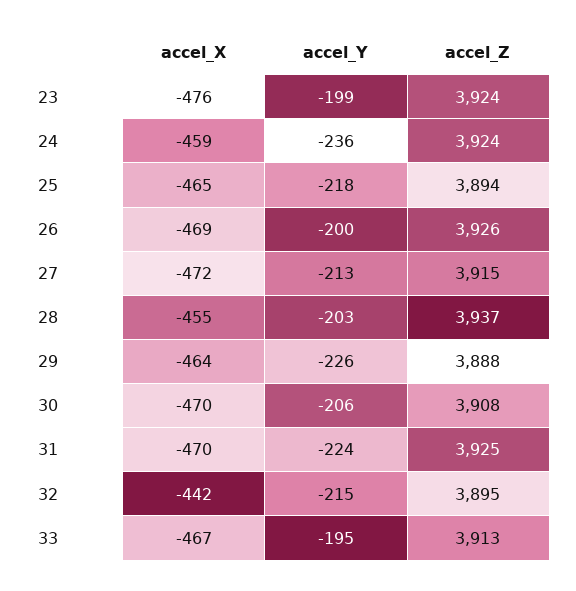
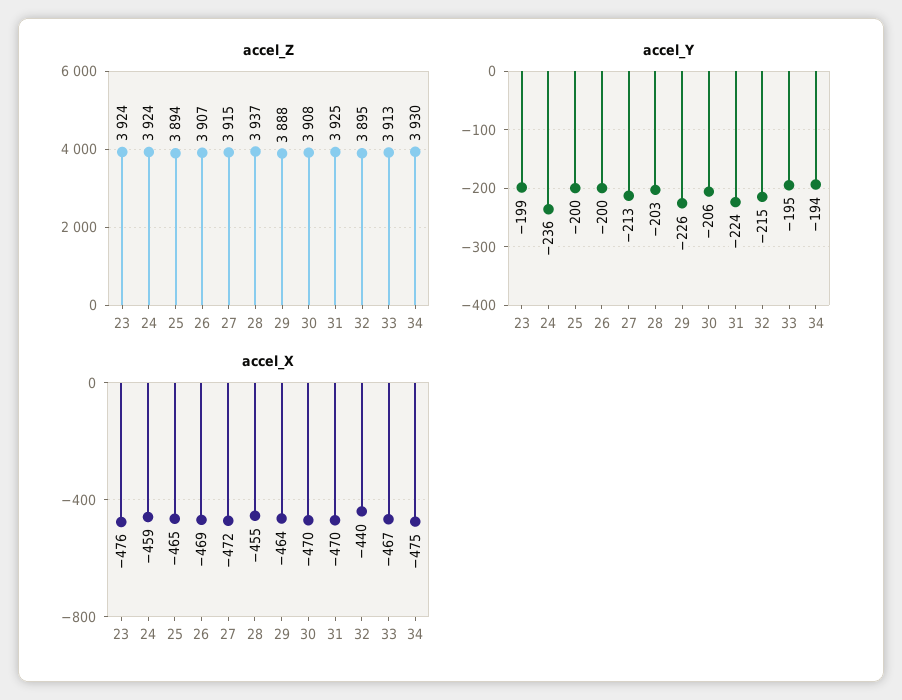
  {
    "accel_X": {
      "23": -476,
      "24": -459,
      "25": -465,
      "26": -469,
      "27": -472,
      "28": -455,
      "29": -464,
      "30": -470,
      "31": -470,
-     "32": -442,
+     "32": -440,
-     "33": -467
+     "33": -467,
+     "34": -475
    },
    "accel_Y": {
      "23": -199,
      "24": -236,
-     "25": -218,
+     "25": -200,
      "26": -200,
      "27": -213,
      "28": -203,
      "29": -226,
      "30": -206,
      "31": -224,
      "32": -215,
-     "33": -195
+     "33": -195,
+     "34": -194
    },
    "accel_Z": {
      "23": 3924,
      "24": 3924,
      "25": 3894,
-     "26": 3926,
+     "26": 3907,
      "27": 3915,
      "28": 3937,
      "29": 3888,
      "30": 3908,
      "31": 3925,
      "32": 3895,
-     "33": 3913
+     "33": 3913,
+     "34": 3930
    }
  }

